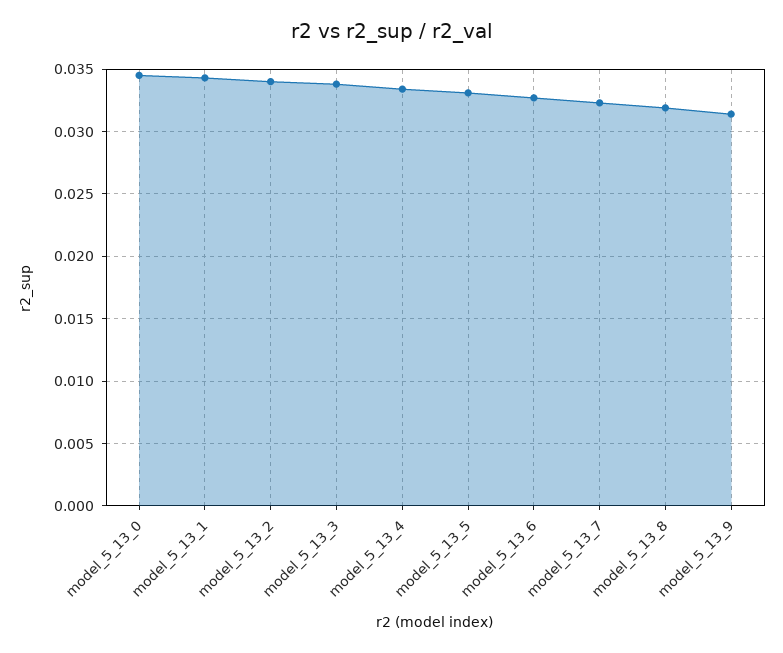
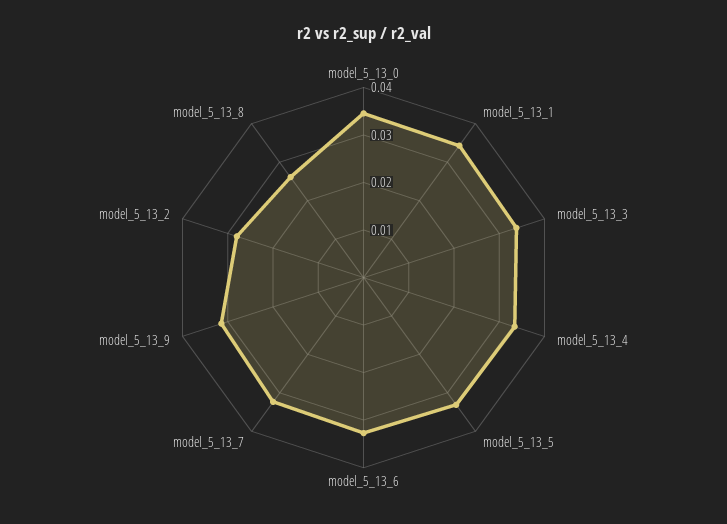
  {
    "model_5_13_0": 0.0345,
    "model_5_13_1": 0.0345,
-   "model_5_13_2": 0.034,
+   "model_5_13_2": 0.028,
    "model_5_13_3": 0.034,
    "model_5_13_4": 0.0335,
    "model_5_13_5": 0.033,
    "model_5_13_6": 0.0325,
    "model_5_13_7": 0.0325,
-   "model_5_13_8": 0.032,
+   "model_5_13_8": 0.026,
    "model_5_13_9": 0.0315
  }

